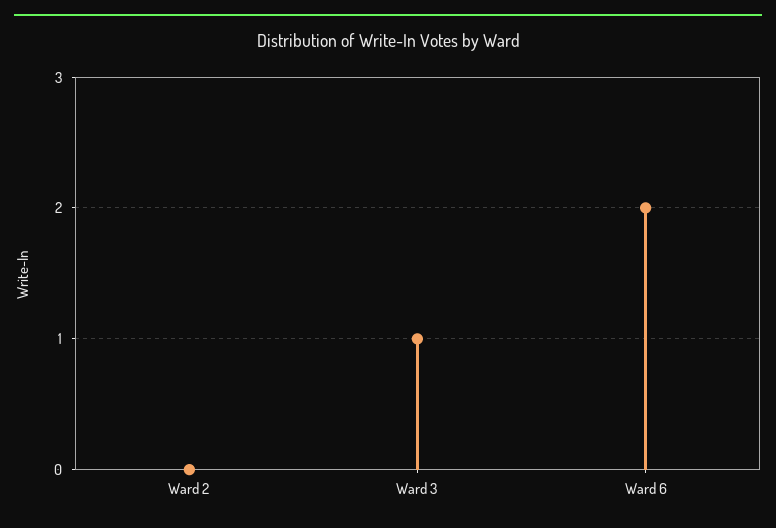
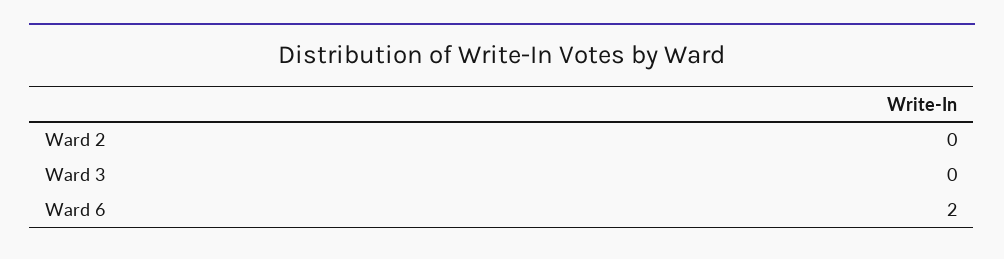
  {
    "Ward 2": 0,
-   "Ward 3": 1,
+   "Ward 3": 0,
    "Ward 6": 2
  }

